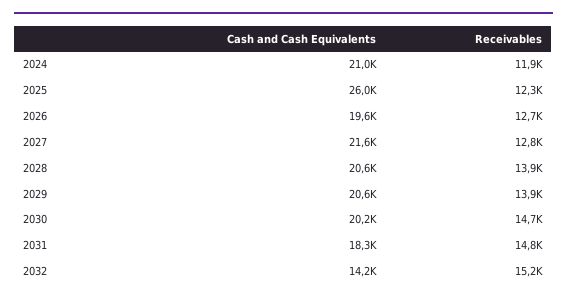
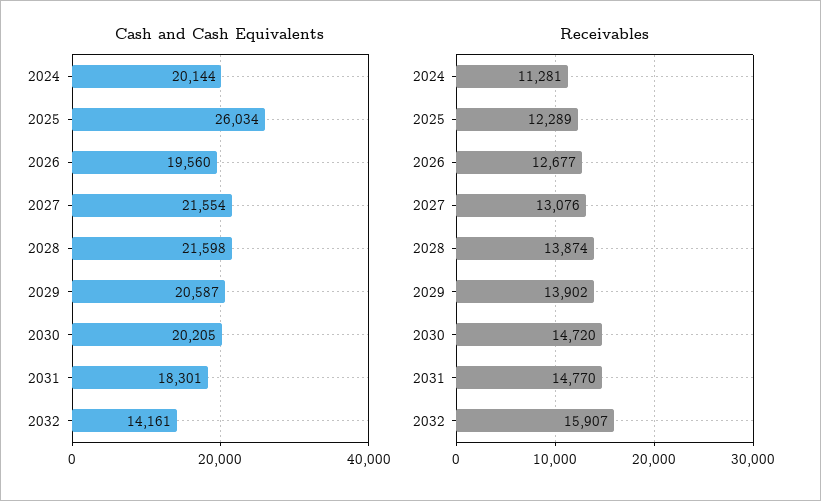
  {
    "Cash and Cash Equivalents": {
-     "2024": 21000,
+     "2024": 20144,
      "2025": 26034,
      "2026": 19560,
      "2027": 21554,
-     "2028": 20600,
+     "2028": 21598,
      "2029": 20587,
      "2030": 20205,
      "2031": 18301,
      "2032": 14161
    },
    "Receivables": {
-     "2024": 11900,
+     "2024": 11281,
      "2025": 12289,
      "2026": 12677,
-     "2027": 12800,
+     "2027": 13076,
      "2028": 13874,
      "2029": 13902,
      "2030": 14720,
      "2031": 14770,
-     "2032": 15200
+     "2032": 15907
    }
  }

